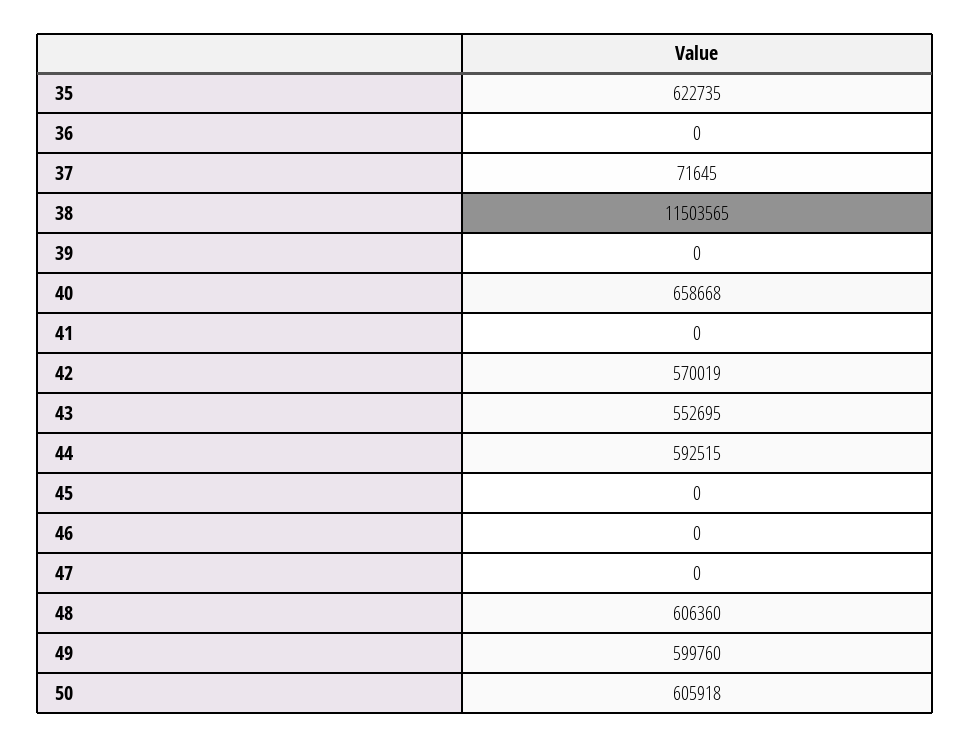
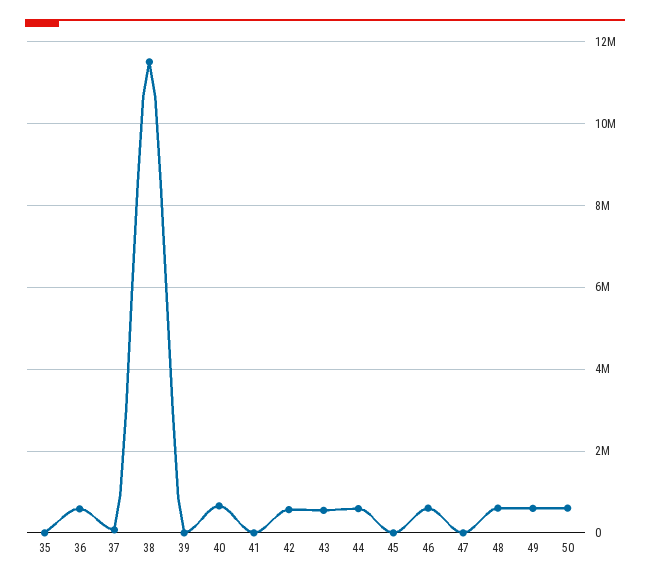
  {
-   "35": 622735,
+   "35": 0,
-   "36": 0,
+   "36": 600000,
    "37": 71645,
    "38": 11503565,
    "39": 0,
    "40": 658668,
    "41": 0,
    "42": 570019,
    "43": 552695,
    "44": 592515,
    "45": 0,
-   "46": 0,
+   "46": 600000,
    "47": 0,
    "48": 606360,
    "49": 599760,
    "50": 605918
  }

